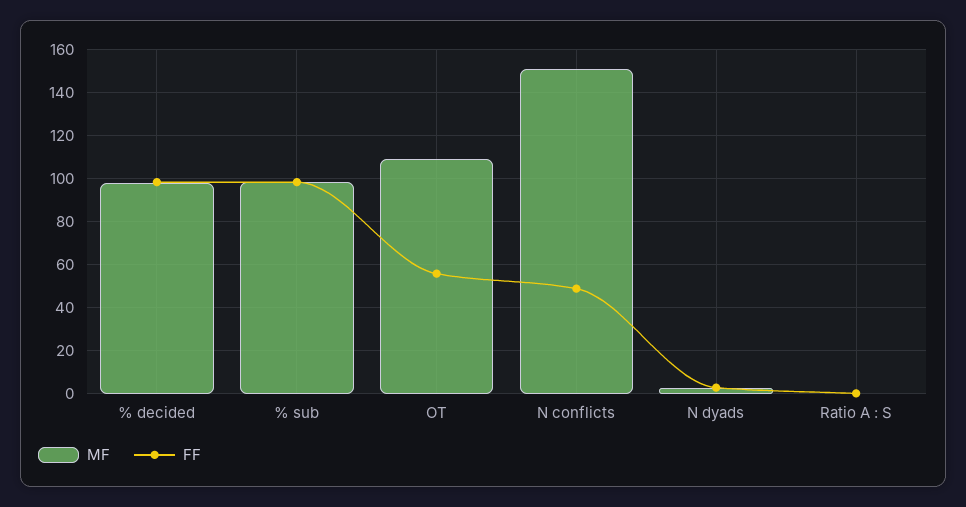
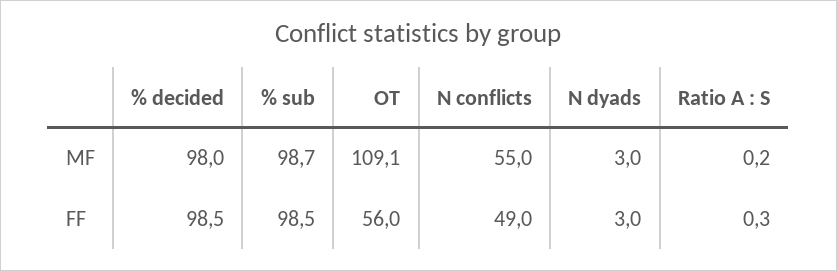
  {
    "MF": {
      "% decided": 98,
      "% sub": 98.7,
      "OT": 109.1,
-     "N conflicts": 150,
+     "N conflicts": 55,
      "N dyads": 3,
      "Ratio A : S": 0.2
    },
    "FF": {
      "% decided": 98.5,
      "% sub": 98.5,
      "OT": 56,
      "N conflicts": 49,
      "N dyads": 3,
      "Ratio A : S": 0.3
    }
  }

